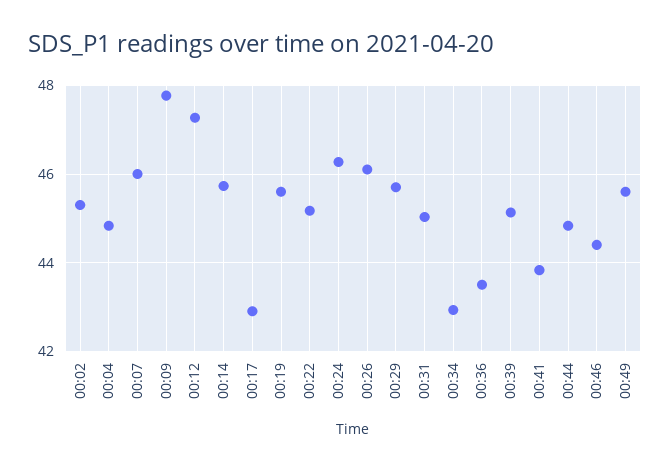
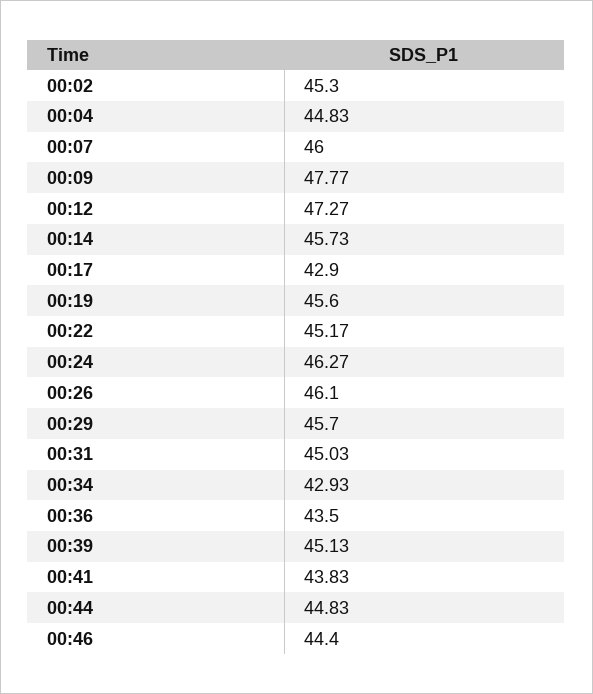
  {
    "00:02": 45.3,
    "00:04": 44.83,
    "00:07": 46,
    "00:09": 47.77,
    "00:12": 47.27,
    "00:14": 45.73,
    "00:17": 42.9,
    "00:19": 45.6,
    "00:22": 45.17,
    "00:24": 46.27,
    "00:26": 46.1,
    "00:29": 45.7,
    "00:31": 45.03,
    "00:34": 42.93,
    "00:36": 43.5,
    "00:39": 45.13,
    "00:41": 43.83,
    "00:44": 44.83,
-   "00:46": 44.4,
+   "00:46": 44.4
-   "00:49": 45.6
  }

